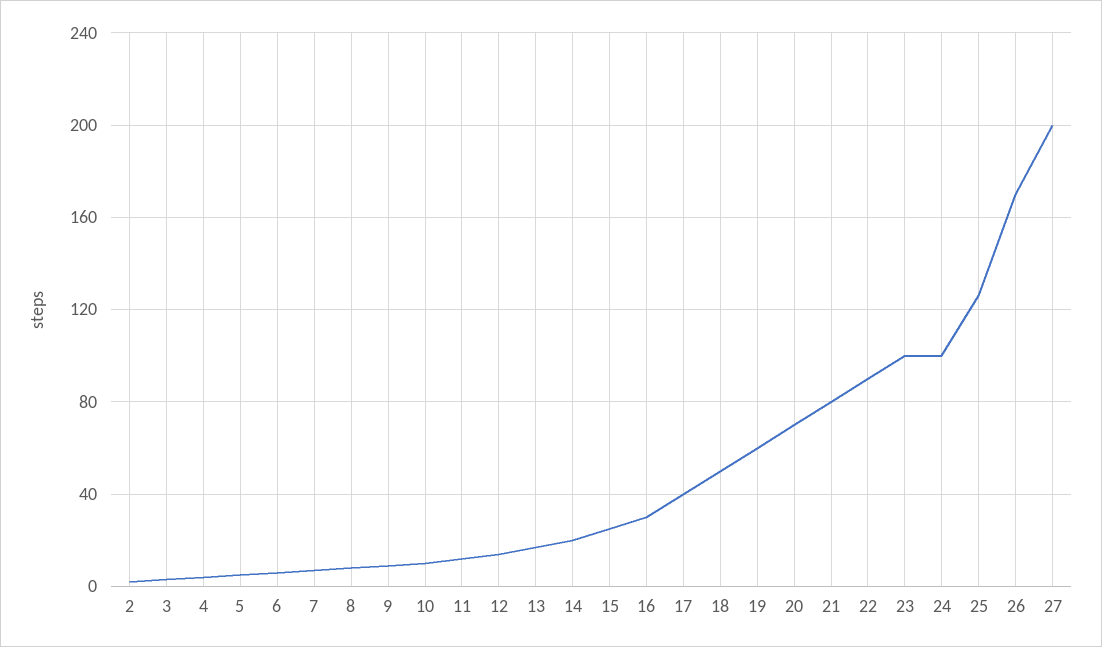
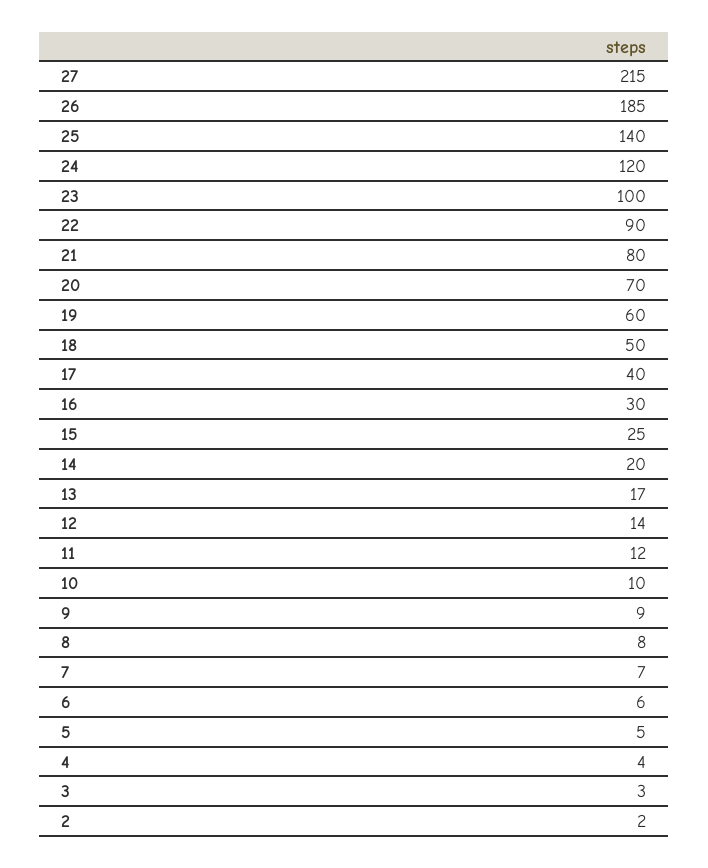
  {
    "2": 2,
    "3": 3,
    "4": 4,
    "5": 5,
    "6": 6,
    "7": 7,
    "8": 8,
    "9": 9,
    "10": 10,
    "11": 12,
    "12": 14,
    "13": 17,
    "14": 20,
    "15": 25,
    "16": 30,
    "17": 40,
    "18": 50,
    "19": 60,
    "20": 70,
    "21": 80,
    "22": 90,
    "23": 100,
-   "24": 100,
+   "24": 120,
-   "25": 125,
+   "25": 140,
-   "26": 170,
+   "26": 185,
-   "27": 200
+   "27": 215
  }

